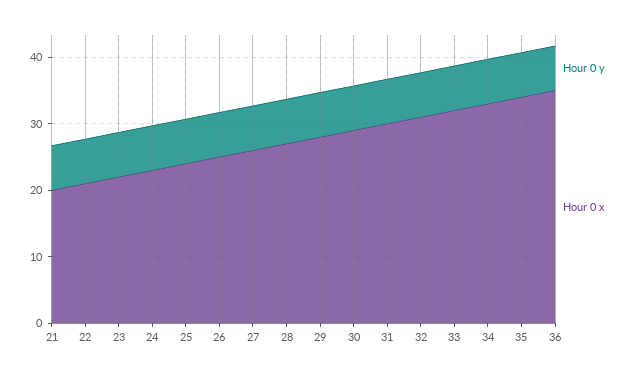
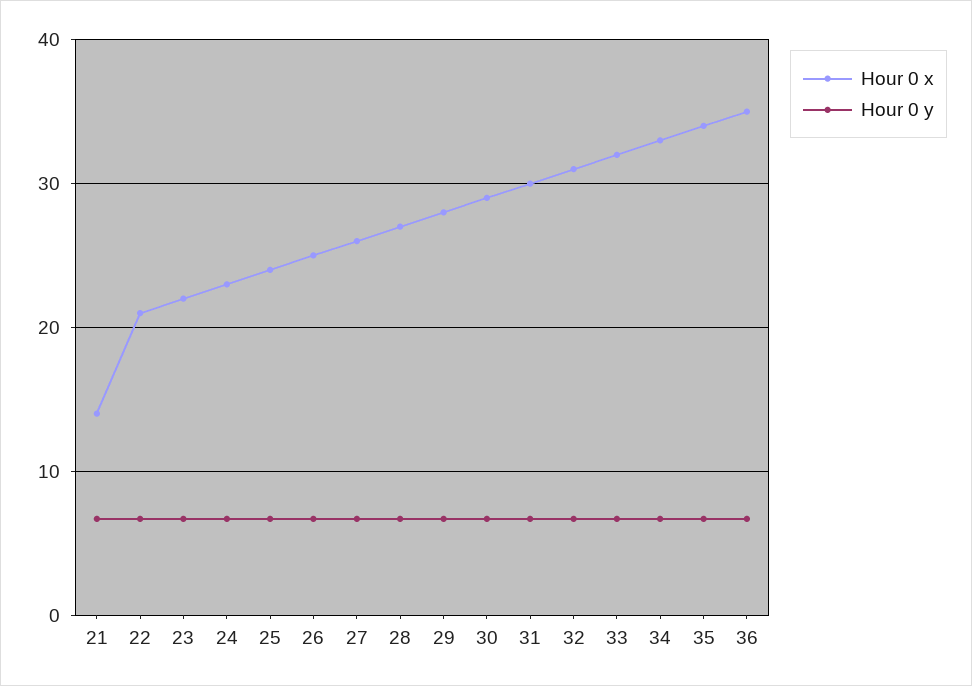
  {
    "Hour 0 y": {
      "21": 7,
      "22": 7,
      "23": 7,
      "24": 7,
      "25": 7,
      "26": 7,
      "27": 7,
      "28": 7,
      "29": 7,
      "30": 7,
      "31": 7,
      "32": 7,
      "33": 7,
      "34": 7,
      "35": 7,
      "36": 7
    },
    "Hour 0 x": {
-     "21": 20,
+     "21": 14,
      "22": 21,
      "23": 22,
      "24": 23,
      "25": 24,
      "26": 25,
      "27": 26,
      "28": 27,
      "29": 28,
      "30": 29,
      "31": 30,
      "32": 31,
      "33": 32,
      "34": 33,
      "35": 34,
      "36": 35
    }
  }

